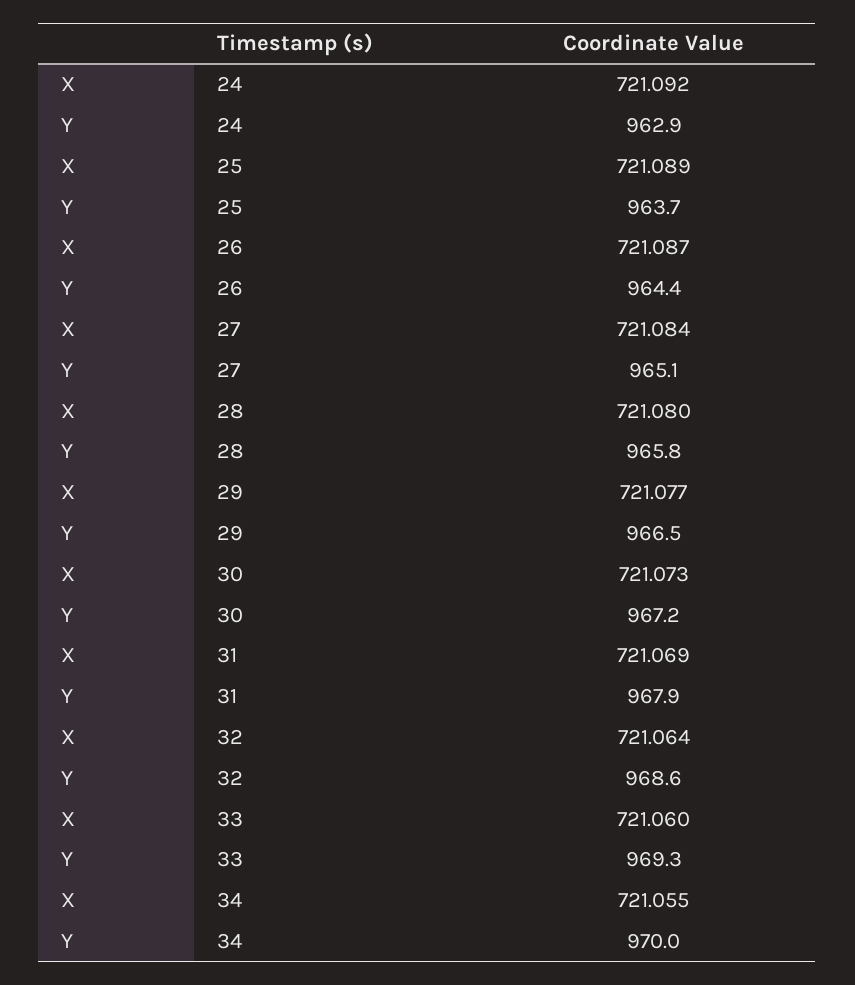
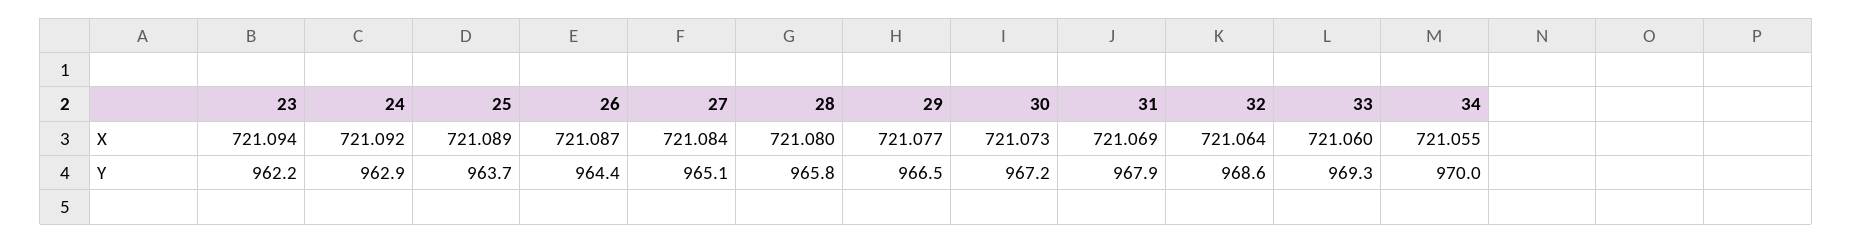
  {
    "X": {
      "24": 721.092,
      "25": 721.089,
      "26": 721.087,
      "27": 721.084,
      "28": 721.08,
      "29": 721.077,
      "30": 721.073,
      "31": 721.069,
      "32": 721.064,
      "33": 721.06,
-     "34": 721.055
+     "34": 721.055,
+     "23": 721.094
    },
    "Y": {
      "24": 962.9,
      "25": 963.7,
      "26": 964.4,
      "27": 965.1,
      "28": 965.8,
      "29": 966.5,
      "30": 967.2,
      "31": 967.9,
      "32": 968.6,
      "33": 969.3,
-     "34": 970
+     "34": 970,
+     "23": 962.2
    }
  }

